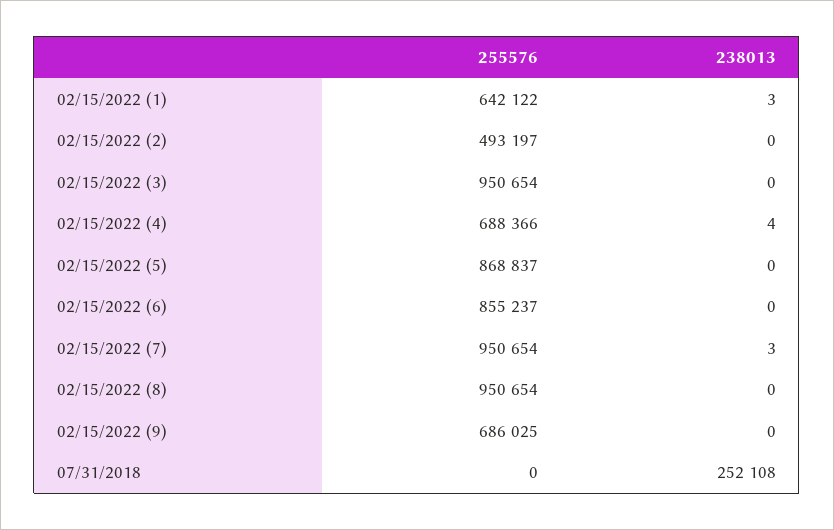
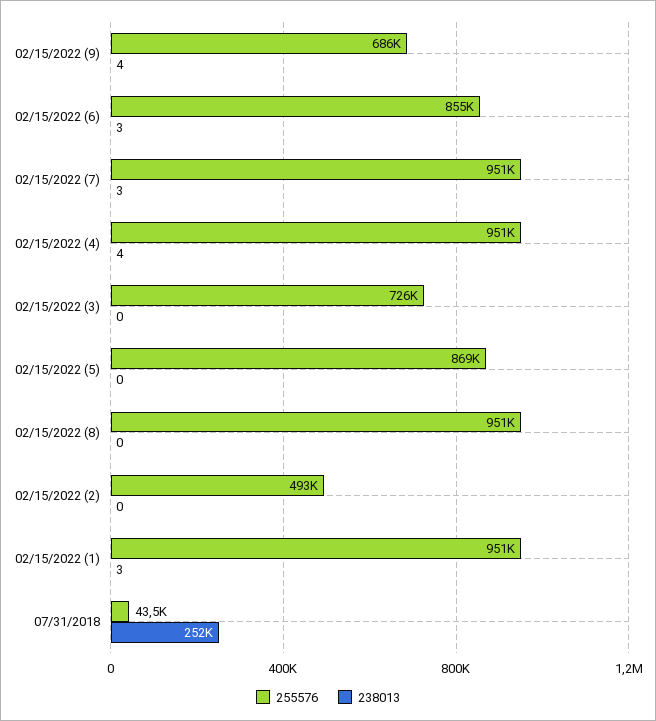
  {
    "255576": {
-     "02/15/2022 (1)": 642122,
+     "02/15/2022 (1)": 951000,
      "02/15/2022 (2)": 493197,
-     "02/15/2022 (3)": 950654,
+     "02/15/2022 (3)": 726000,
-     "02/15/2022 (4)": 688366,
+     "02/15/2022 (4)": 951000,
      "02/15/2022 (5)": 868837,
      "02/15/2022 (6)": 855237,
      "02/15/2022 (7)": 950654,
      "02/15/2022 (8)": 950654,
      "02/15/2022 (9)": 686025,
-     "07/31/2018": 0
+     "07/31/2018": 43500
    },
    "238013": {
      "02/15/2022 (1)": 3,
      "02/15/2022 (2)": 0,
      "02/15/2022 (3)": 0,
      "02/15/2022 (4)": 4,
      "02/15/2022 (5)": 0,
-     "02/15/2022 (6)": 0,
+     "02/15/2022 (6)": 3,
      "02/15/2022 (7)": 3,
      "02/15/2022 (8)": 0,
-     "02/15/2022 (9)": 0,
+     "02/15/2022 (9)": 4,
      "07/31/2018": 252108
    }
  }

